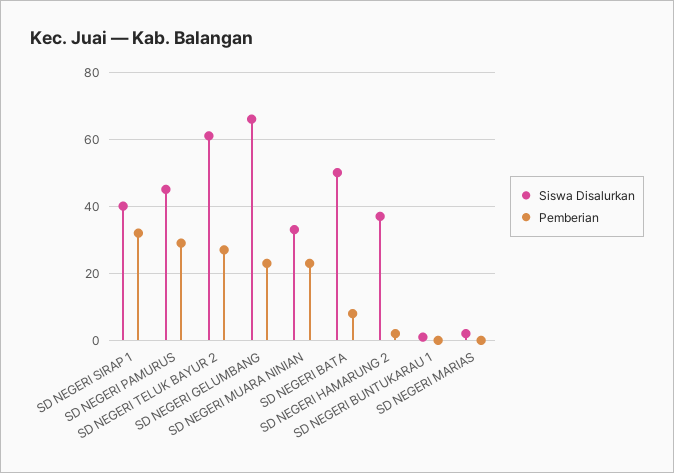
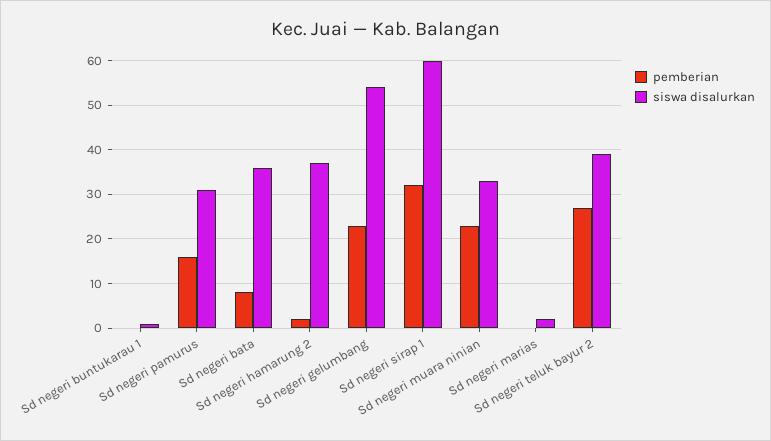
  {
    "Siswa Disalurkan": {
-     "SD NEGERI SIRAP 1": 40,
+     "SD NEGERI SIRAP 1": 60,
-     "SD NEGERI PAMURUS": 45,
+     "SD NEGERI PAMURUS": 30,
-     "SD NEGERI TELUK BAYUR 2": 60,
+     "SD NEGERI TELUK BAYUR 2": 40,
-     "SD NEGERI GELUMBANG": 65,
+     "SD NEGERI GELUMBANG": 55,
      "SD NEGERI MUARA NINIAN": 35,
-     "SD NEGERI BATA": 50,
+     "SD NEGERI BATA": 35,
      "SD NEGERI HAMARUNG 2": 35,
      "SD NEGERI BUNTUKARAU 1": 0,
      "SD NEGERI MARIAS": 0
    },
    "Pemberian": {
      "SD NEGERI SIRAP 1": 30,
-     "SD NEGERI PAMURUS": 30,
+     "SD NEGERI PAMURUS": 15,
      "SD NEGERI TELUK BAYUR 2": 25,
      "SD NEGERI GELUMBANG": 25,
      "SD NEGERI MUARA NINIAN": 25,
      "SD NEGERI BATA": 10,
      "SD NEGERI HAMARUNG 2": 0,
      "SD NEGERI BUNTUKARAU 1": 0,
      "SD NEGERI MARIAS": 0
    }
  }

